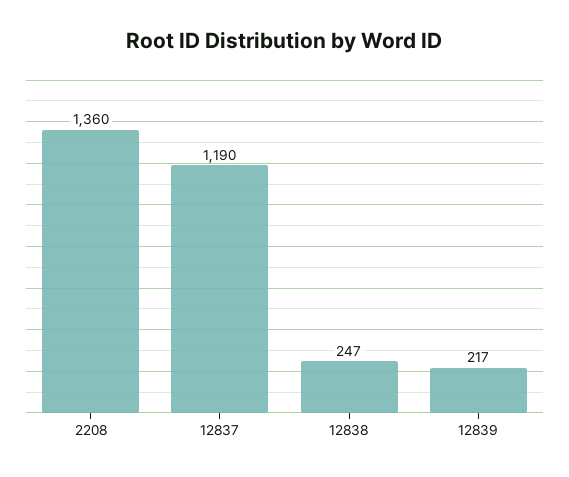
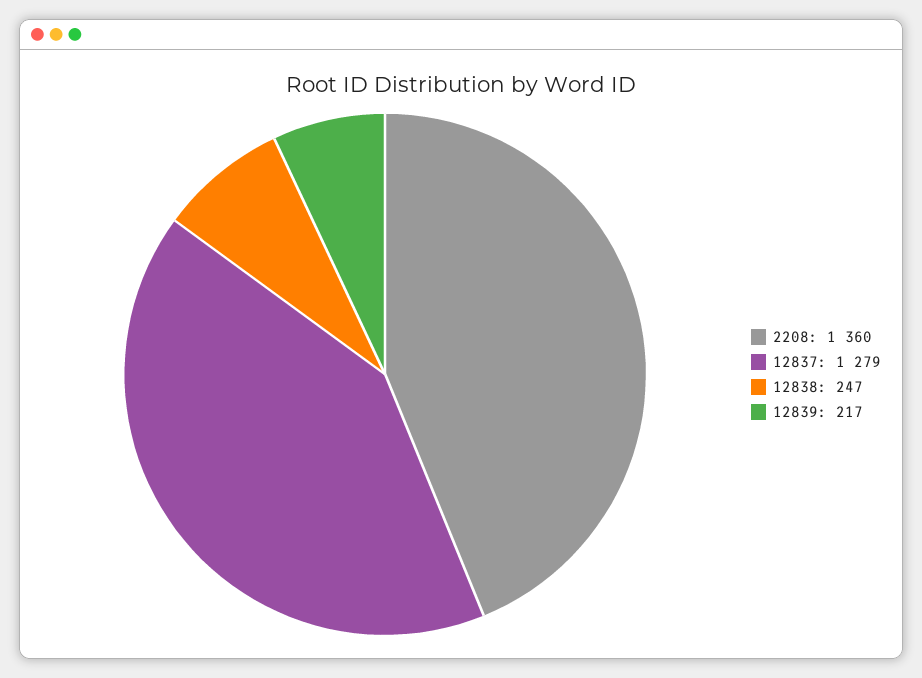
  {
    "2208": 1360,
-   "12837": 1190,
+   "12837": 1279,
    "12838": 247,
    "12839": 217
  }

